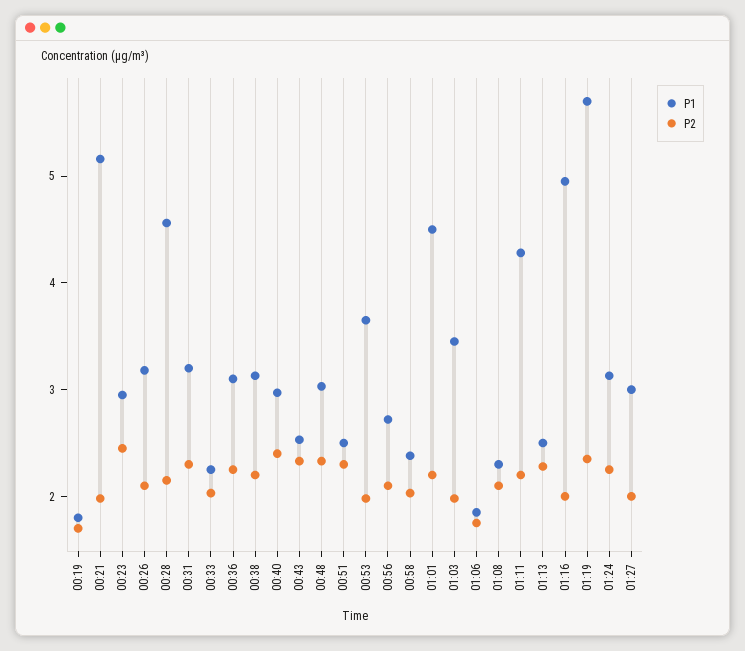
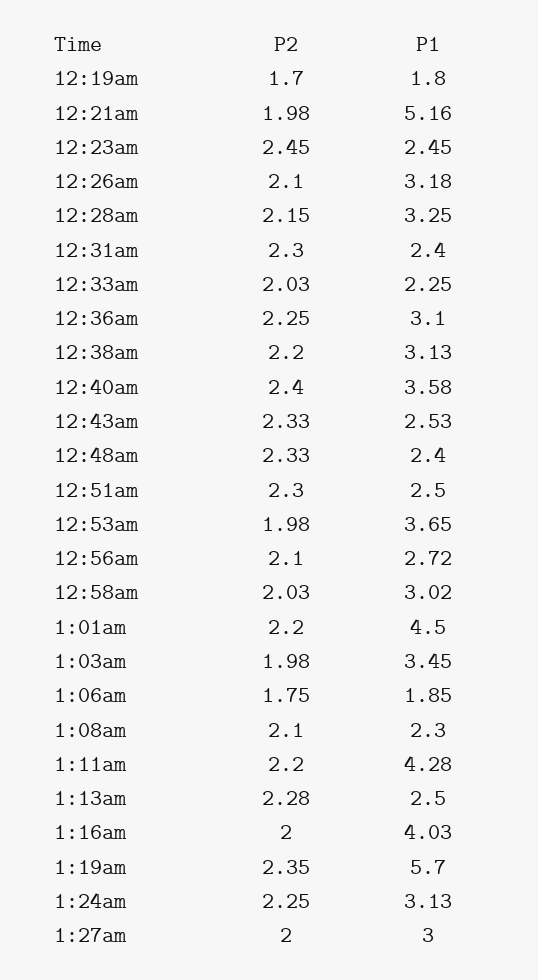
  {
    "P1": {
      "00:19": 1.8,
      "00:21": 5.16,
-     "00:23": 3,
+     "00:23": 2.45,
      "00:26": 3.18,
-     "00:28": 4.6,
+     "00:28": 3.25,
-     "00:31": 3.2,
+     "00:31": 2.4,
      "00:33": 2.25,
      "00:36": 3.1,
      "00:38": 3.13,
-     "00:40": 3,
+     "00:40": 3.58,
      "00:43": 2.53,
-     "00:48": 3,
+     "00:48": 2.4,
      "00:51": 2.5,
      "00:53": 3.65,
      "00:56": 2.72,
-     "00:58": 2.4,
+     "00:58": 3.02,
      "01:01": 4.5,
      "01:03": 3.45,
      "01:06": 1.85,
      "01:08": 2.3,
      "01:11": 4.28,
      "01:13": 2.5,
-     "01:16": 5,
+     "01:16": 4.03,
      "01:19": 5.7,
      "01:24": 3.13,
      "01:27": 3
    },
    "P2": {
      "00:19": 1.7,
      "00:21": 1.98,
      "00:23": 2.45,
      "00:26": 2.1,
      "00:28": 2.15,
      "00:31": 2.3,
      "00:33": 2.03,
      "00:36": 2.25,
      "00:38": 2.2,
      "00:40": 2.4,
      "00:43": 2.33,
      "00:48": 2.33,
      "00:51": 2.3,
      "00:53": 1.98,
      "00:56": 2.1,
      "00:58": 2.03,
      "01:01": 2.2,
      "01:03": 1.98,
      "01:06": 1.75,
      "01:08": 2.1,
      "01:11": 2.2,
      "01:13": 2.28,
      "01:16": 2,
      "01:19": 2.35,
      "01:24": 2.25,
      "01:27": 2
    }
  }

